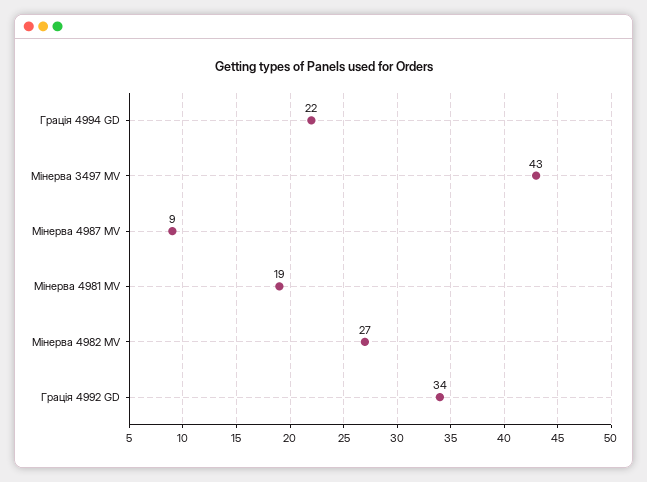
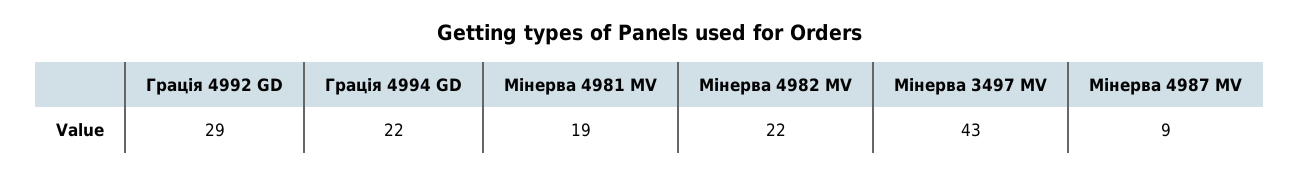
  {
    "Грація 4994 GD": 22,
    "Мінерва 3497 MV": 43,
    "Мінерва 4987 MV": 9,
    "Мінерва 4981 MV": 19,
-   "Мінерва 4982 MV": 27,
+   "Мінерва 4982 MV": 22,
-   "Грація 4992 GD": 34
+   "Грація 4992 GD": 29
  }

